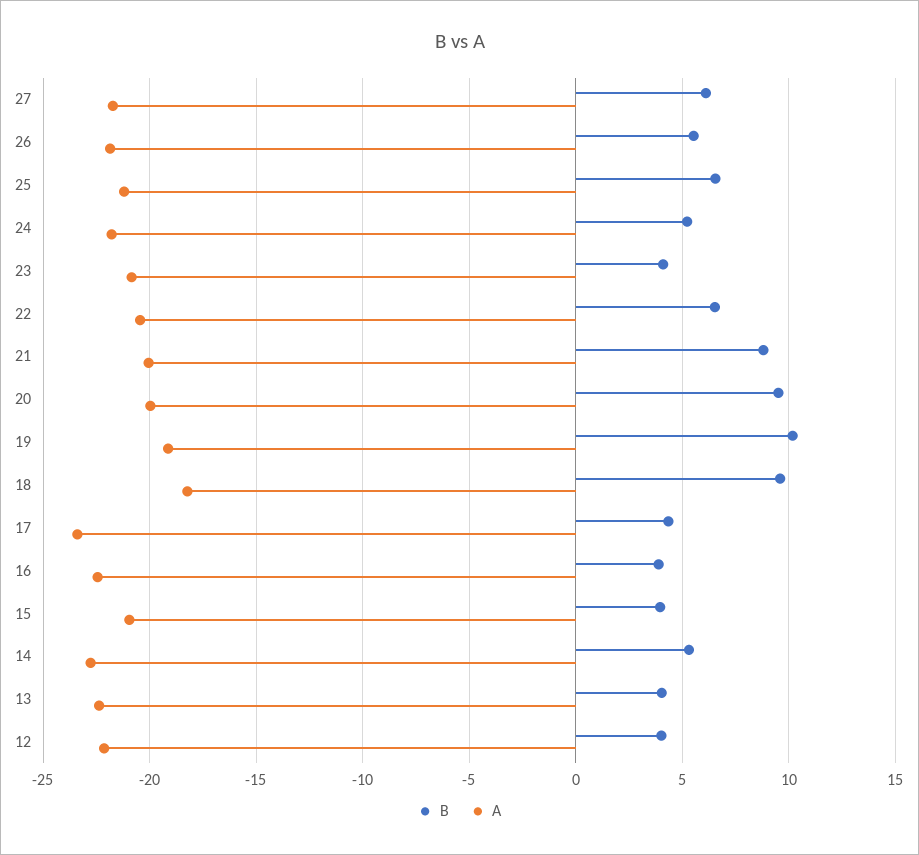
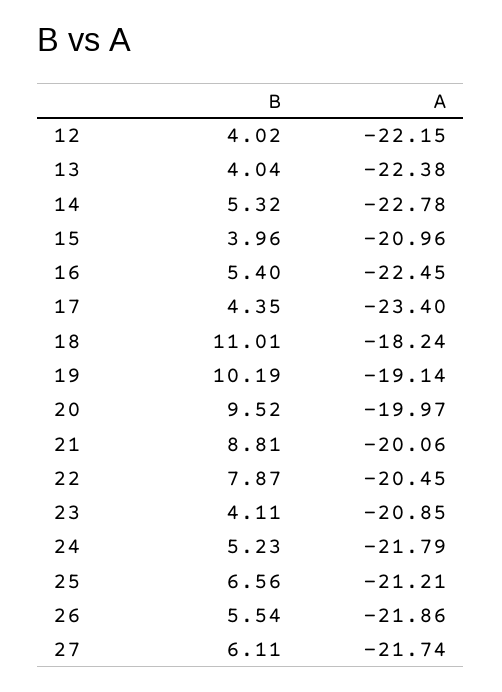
  {
    "B": {
      "27": 6.11,
      "26": 5.54,
      "25": 6.56,
      "24": 5.23,
      "23": 4.11,
-     "22": 6.5,
+     "22": 7.87,
      "21": 8.81,
      "20": 9.52,
      "19": 10.19,
-     "18": 9.5,
+     "18": 11.01,
      "17": 4.35,
-     "16": 4,
+     "16": 5.4,
      "15": 3.96,
      "14": 5.32,
      "13": 4.04,
      "12": 4.02
    },
    "A": {
      "27": -21.74,
      "26": -21.86,
      "25": -21.21,
      "24": -21.79,
      "23": -20.85,
      "22": -20.45,
      "21": -20.06,
      "20": -19.97,
      "19": -19.14,
      "18": -18.24,
      "17": -23.4,
      "16": -22.45,
      "15": -20.96,
      "14": -22.78,
      "13": -22.38,
      "12": -22.15
    }
  }

